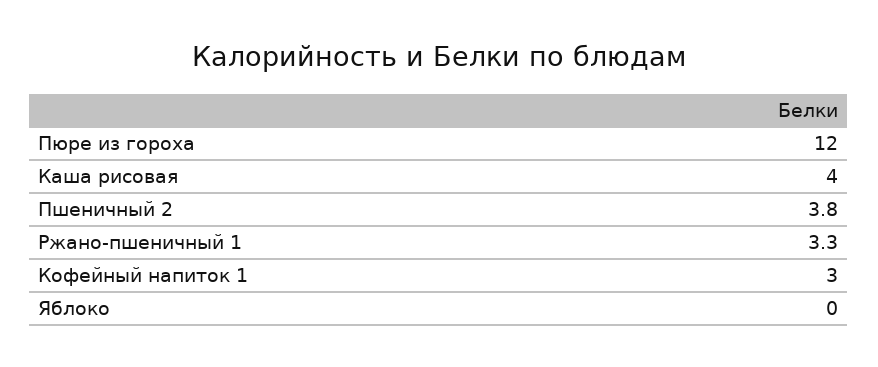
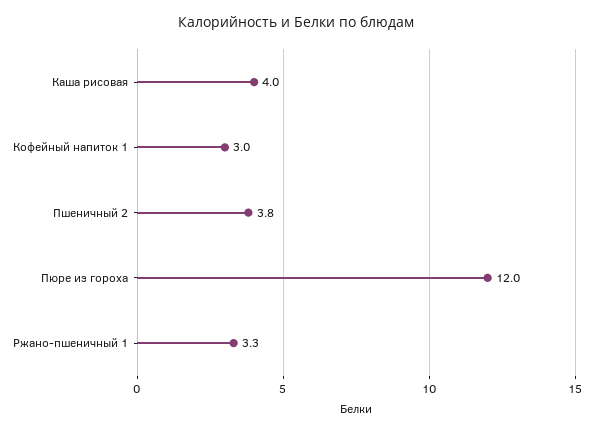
  {
    "Пюре из гороха": 12,
    "Каша рисовая": 4,
    "Пшеничный 2": 3.8,
    "Ржано-пшеничный 1": 3.3,
-   "Кофейный напиток 1": 3,
+   "Кофейный напиток 1": 3
-   "Яблоко": 0
  }

